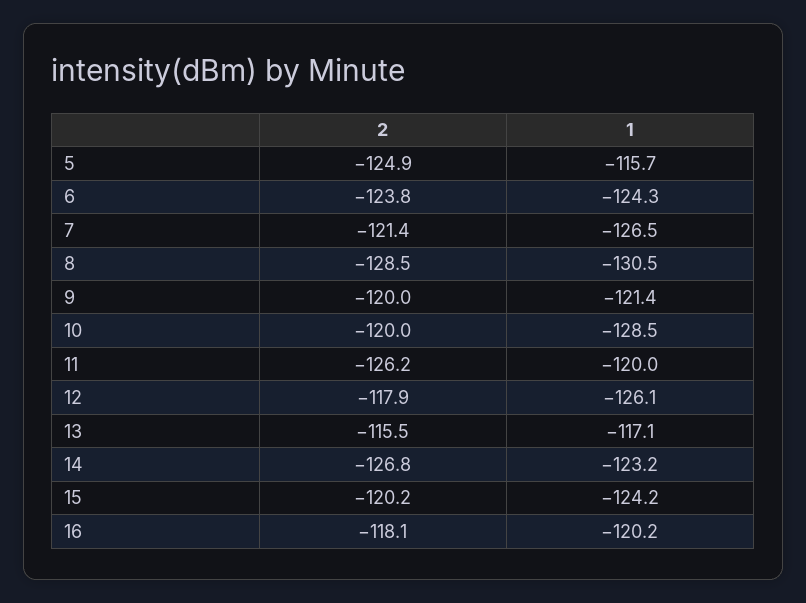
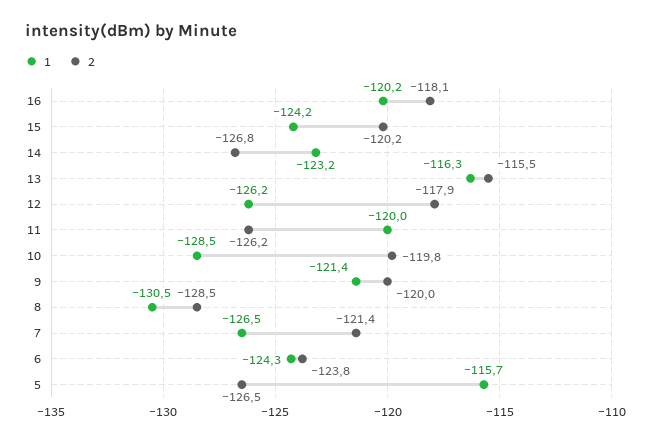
  {
    "2": {
-     "5": -124.9,
+     "5": -126.5,
      "6": -123.8,
      "7": -121.4,
      "8": -128.5,
      "9": -120,
-     "10": -120,
+     "10": -119.8,
      "11": -126.2,
      "12": -117.9,
      "13": -115.5,
      "14": -126.8,
      "15": -120.2,
      "16": -118.1
    },
    "1": {
      "5": -115.7,
      "6": -124.3,
      "7": -126.5,
      "8": -130.5,
      "9": -121.4,
      "10": -128.5,
      "11": -120,
-     "12": -126.1,
+     "12": -126.2,
-     "13": -117.1,
+     "13": -116.3,
      "14": -123.2,
      "15": -124.2,
      "16": -120.2
    }
  }

